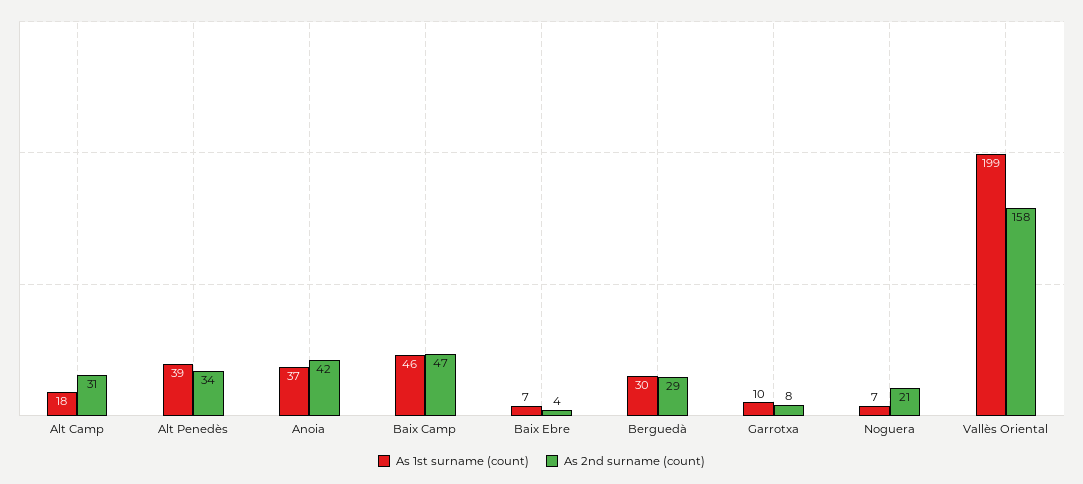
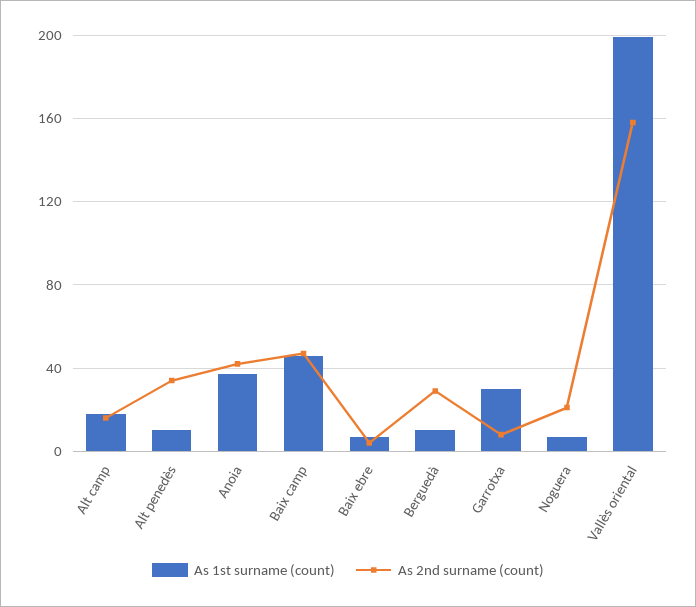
  {
    "As 1st surname (count)": {
      "Alt Camp": 18,
-     "Alt Penedès": 39,
+     "Alt Penedès": 10,
      "Anoia": 37,
      "Baix Camp": 46,
      "Baix Ebre": 7,
-     "Berguedà": 30,
+     "Berguedà": 10,
-     "Garrotxa": 10,
+     "Garrotxa": 30,
      "Noguera": 7,
      "Vallès Oriental": 199
    },
    "As 2nd surname (count)": {
-     "Alt Camp": 31,
+     "Alt Camp": 15,
      "Alt Penedès": 34,
      "Anoia": 42,
      "Baix Camp": 47,
      "Baix Ebre": 4,
      "Berguedà": 29,
      "Garrotxa": 8,
      "Noguera": 21,
      "Vallès Oriental": 158
    }
  }

